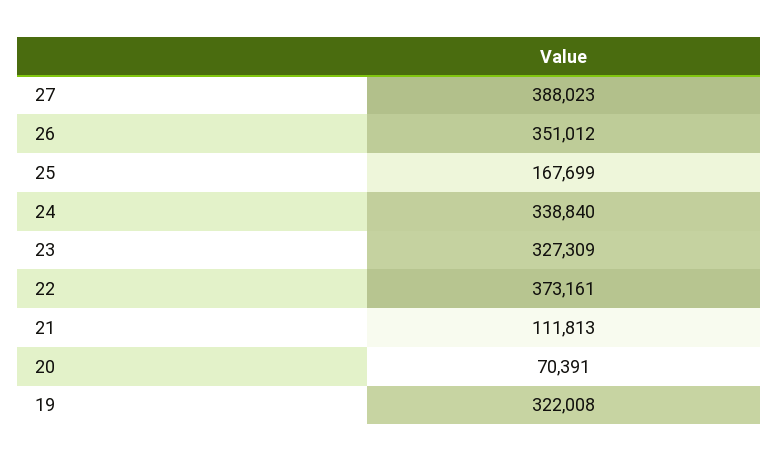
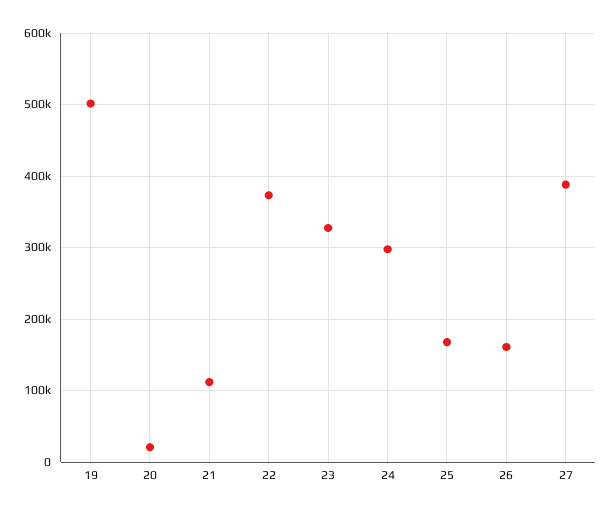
  {
    "27": 388023,
-   "26": 351012,
+   "26": 160000,
    "25": 167699,
-   "24": 338840,
+   "24": 300000,
    "23": 327309,
    "22": 373161,
    "21": 111813,
-   "20": 70391,
+   "20": 20000,
-   "19": 322008
+   "19": 500000
  }

